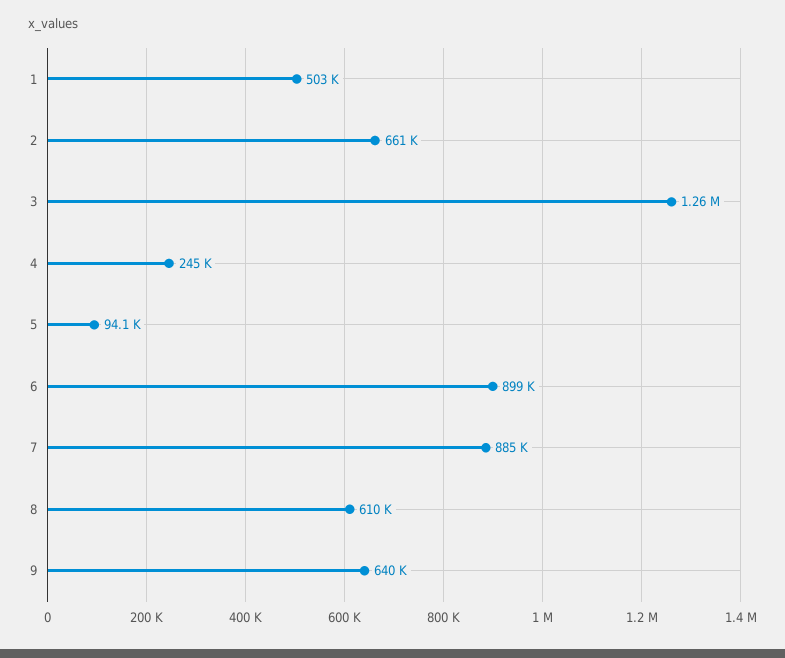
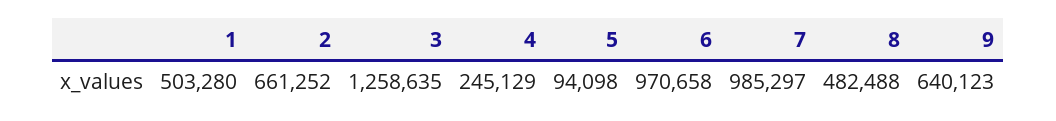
  {
    "1": 503280,
    "2": 661252,
    "3": 1258635,
    "4": 245129,
    "5": 94098,
-   "6": 899000,
+   "6": 970658,
-   "7": 885000,
+   "7": 985297,
-   "8": 610000,
+   "8": 482488,
    "9": 640123
  }

